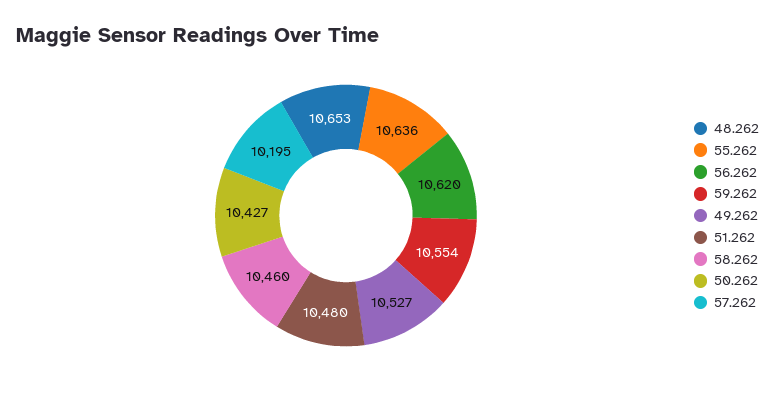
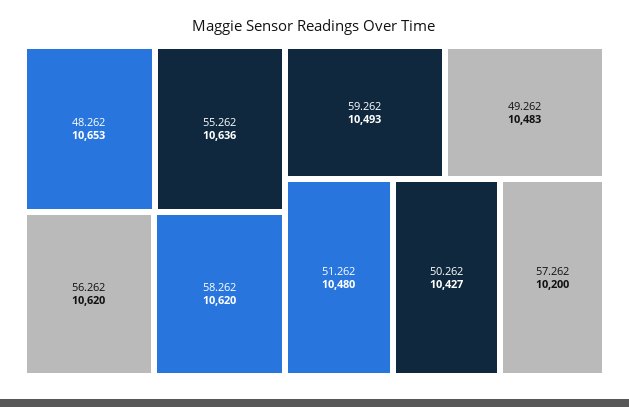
  {
    "48.262": 10653,
    "55.262": 10636,
    "56.262": 10620,
-   "59.262": 10554,
+   "59.262": 10493,
-   "49.262": 10527,
+   "49.262": 10483,
    "51.262": 10480,
-   "58.262": 10460,
+   "58.262": 10620,
    "50.262": 10427,
-   "57.262": 10195
+   "57.262": 10200
  }

